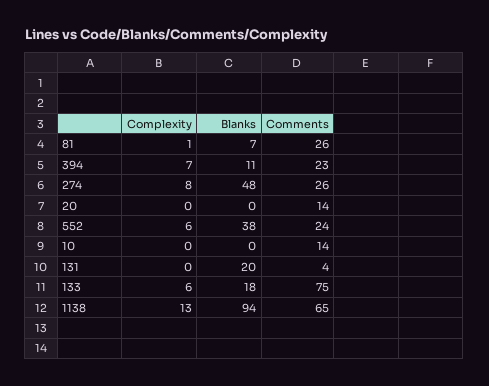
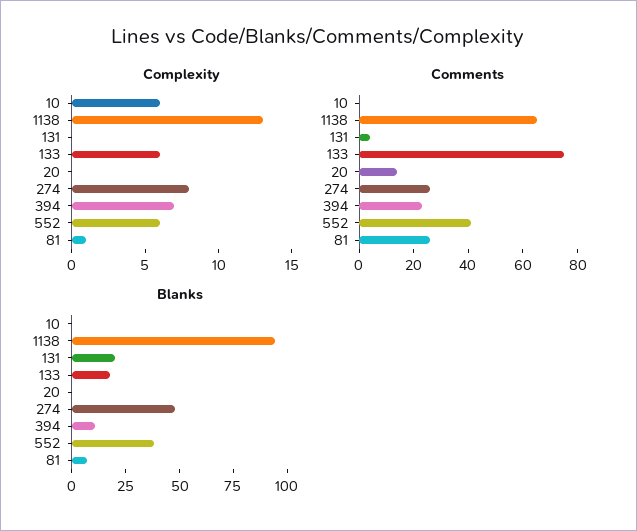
  {
    "Complexity": {
      "81": 1,
      "394": 7,
      "274": 8,
      "20": 0,
      "552": 6,
-     "10": 0,
+     "10": 6,
      "131": 0,
      "133": 6,
      "1138": 13
    },
    "Blanks": {
      "81": 7,
      "394": 11,
      "274": 48,
      "20": 0,
      "552": 38,
      "10": 0,
      "131": 20,
      "133": 18,
      "1138": 94
    },
    "Comments": {
      "81": 26,
      "394": 23,
      "274": 26,
      "20": 14,
-     "552": 24,
+     "552": 40,
-     "10": 14,
+     "10": 0,
      "131": 4,
      "133": 75,
      "1138": 65
    }
  }

